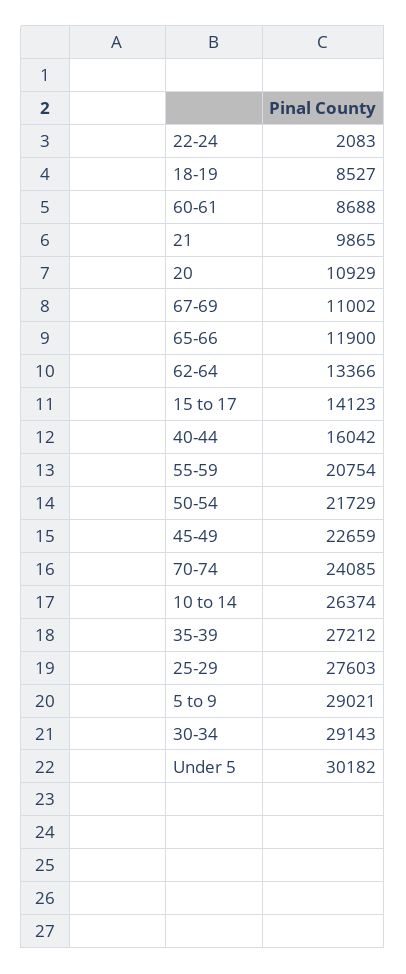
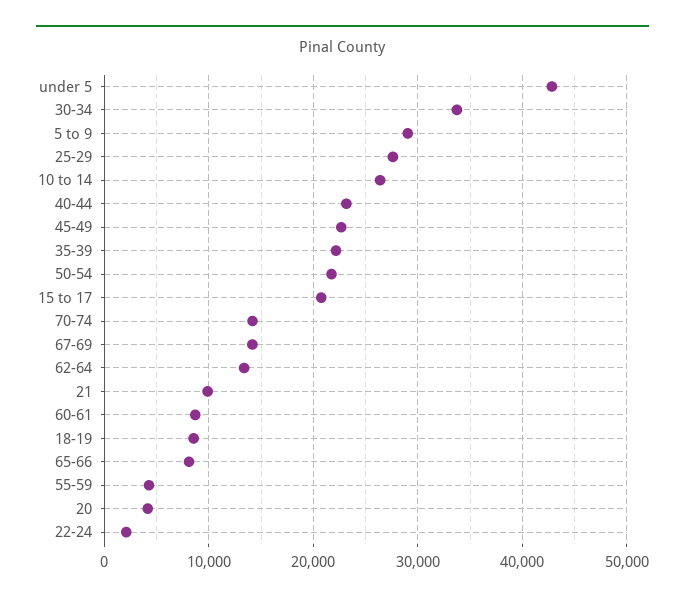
  {
    "22-24": 2083,
    "18-19": 8527,
    "60-61": 8688,
    "21": 9865,
-   "20": 10929,
+   "20": 4000,
-   "67-69": 11002,
+   "67-69": 14000,
-   "65-66": 11900,
+   "65-66": 8000,
    "62-64": 13366,
-   "15 to 17": 14123,
+   "15 to 17": 21000,
-   "40-44": 16042,
+   "40-44": 23000,
-   "55-59": 20754,
+   "55-59": 4000,
    "50-54": 21729,
    "45-49": 22659,
-   "70-74": 24085,
+   "70-74": 14000,
    "10 to 14": 26374,
-   "35-39": 27212,
+   "35-39": 22000,
    "25-29": 27603,
    "5 to 9": 29021,
-   "30-34": 29143,
+   "30-34": 34000,
-   "Under 5": 30182
+   "Under 5": 43000
  }

